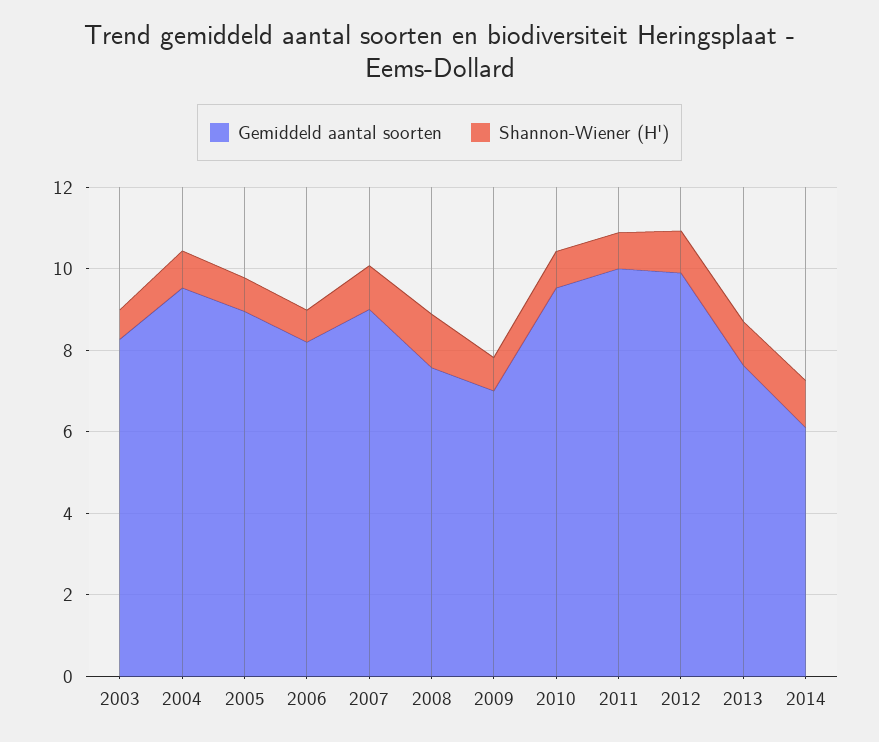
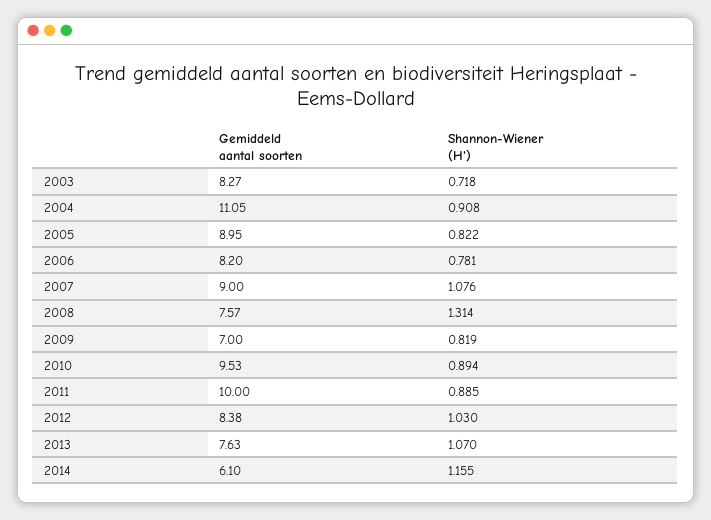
  {
    "Gemiddeld aantal soorten": {
      "2003": 8.27,
-     "2004": 9.5,
+     "2004": 11.05,
      "2005": 8.95,
      "2006": 8.2,
      "2007": 9,
      "2008": 7.57,
      "2009": 7,
      "2010": 9.53,
      "2011": 10,
-     "2012": 10,
+     "2012": 8.38,
      "2013": 7.63,
      "2014": 6.1
    },
    "Shannon-Wiener (H')": {
      "2003": 0.718,
      "2004": 0.908,
      "2005": 0.822,
      "2006": 0.781,
      "2007": 1.076,
      "2008": 1.314,
      "2009": 0.819,
      "2010": 0.894,
      "2011": 0.885,
      "2012": 1.03,
      "2013": 1.07,
      "2014": 1.155
    }
  }

